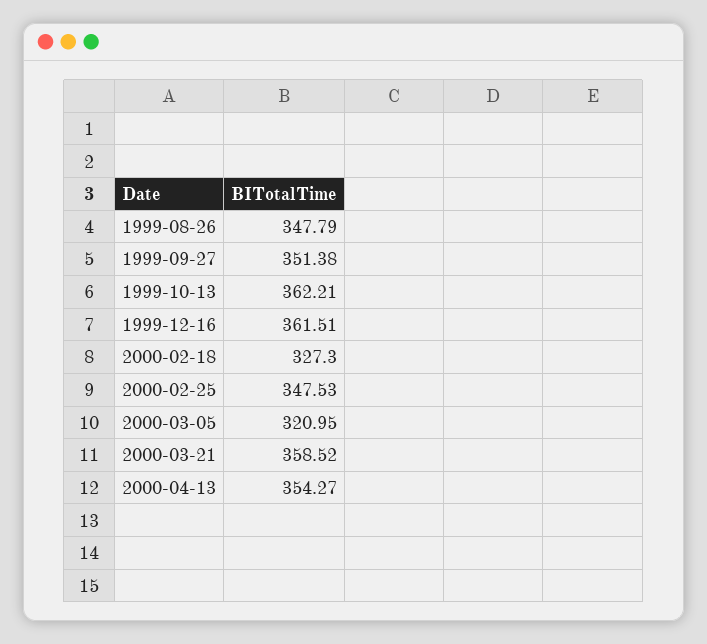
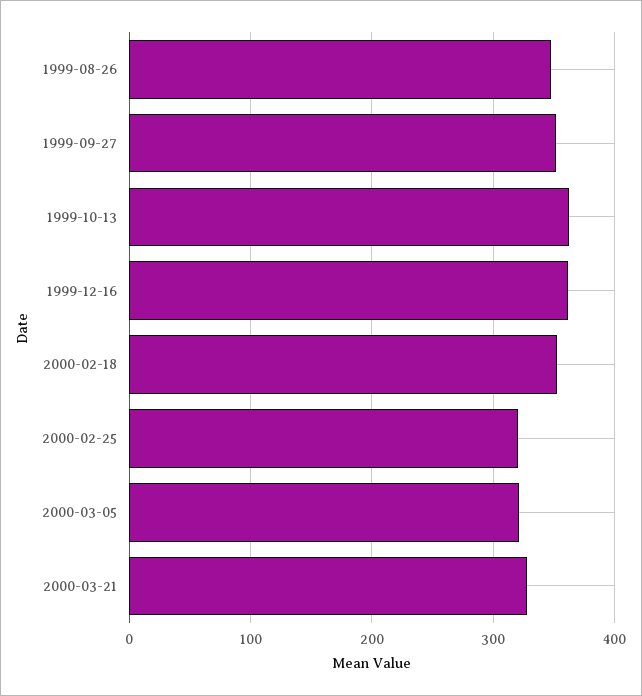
  {
    "1999-08-26": 347.79,
    "1999-09-27": 351.38,
    "1999-10-13": 362.21,
    "1999-12-16": 361.51,
-   "2000-02-18": 327.3,
+   "2000-02-18": 350,
-   "2000-02-25": 347.53,
+   "2000-02-25": 320,
    "2000-03-05": 320.95,
-   "2000-03-21": 358.52,
+   "2000-03-21": 330
-   "2000-04-13": 354.27
  }

